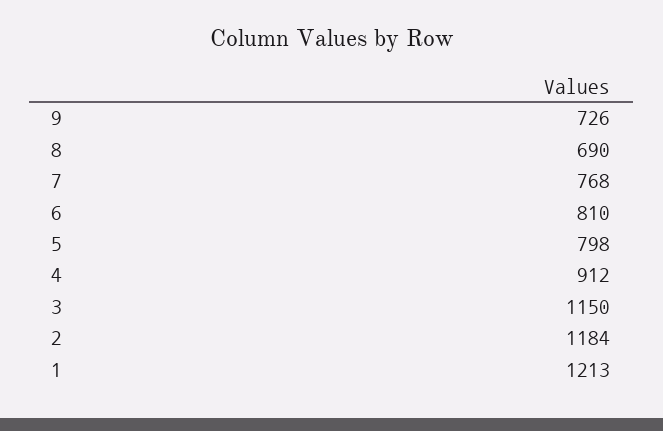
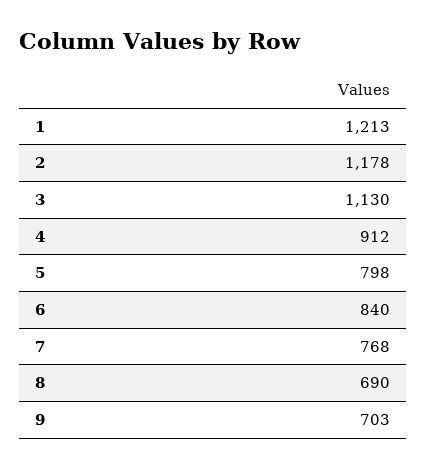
  {
-   "9": 726,
+   "9": 703,
    "8": 690,
    "7": 768,
-   "6": 810,
+   "6": 840,
    "5": 798,
    "4": 912,
-   "3": 1150,
+   "3": 1130,
-   "2": 1184,
+   "2": 1178,
    "1": 1213
  }

